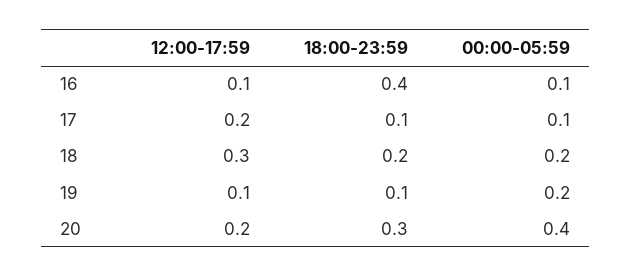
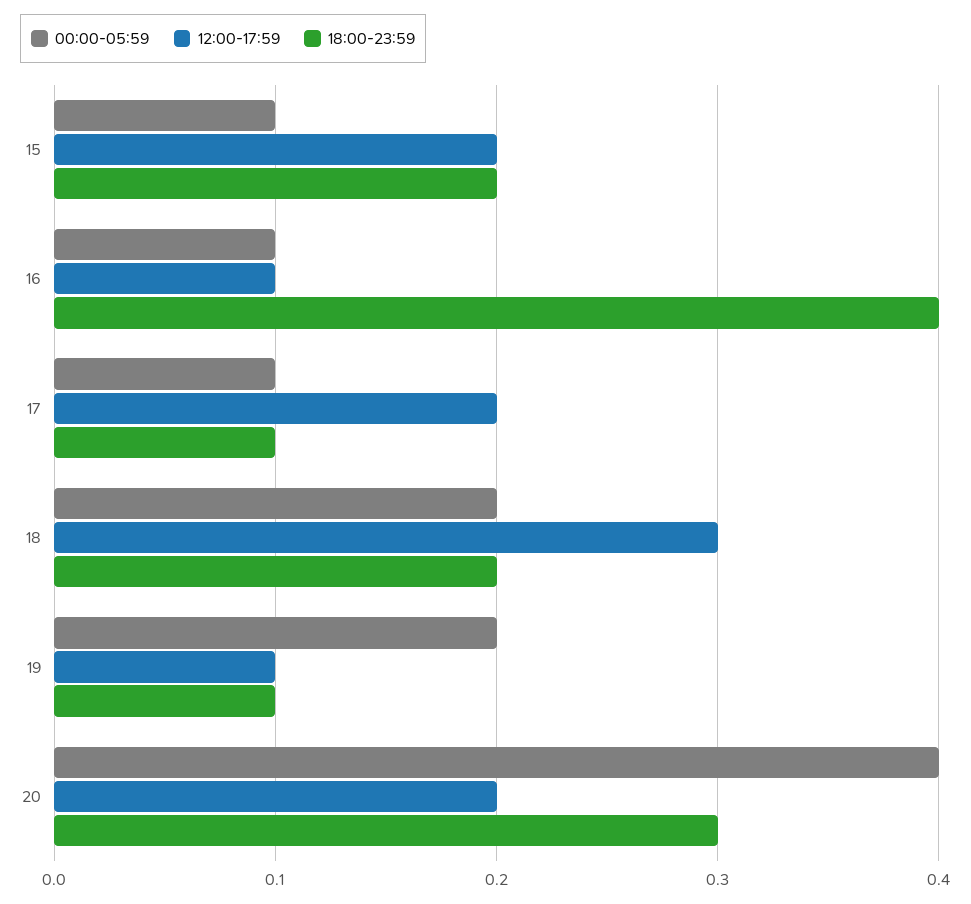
  {
    "12:00-17:59": {
      "16": 0.1,
      "17": 0.2,
      "18": 0.3,
      "19": 0.1,
-     "20": 0.2
+     "20": 0.2,
+     "15": 0.2
    },
    "18:00-23:59": {
      "16": 0.4,
      "17": 0.1,
      "18": 0.2,
      "19": 0.1,
-     "20": 0.3
+     "20": 0.3,
+     "15": 0.2
    },
    "00:00-05:59": {
      "16": 0.1,
      "17": 0.1,
      "18": 0.2,
      "19": 0.2,
-     "20": 0.4
+     "20": 0.4,
+     "15": 0.1
    }
  }

